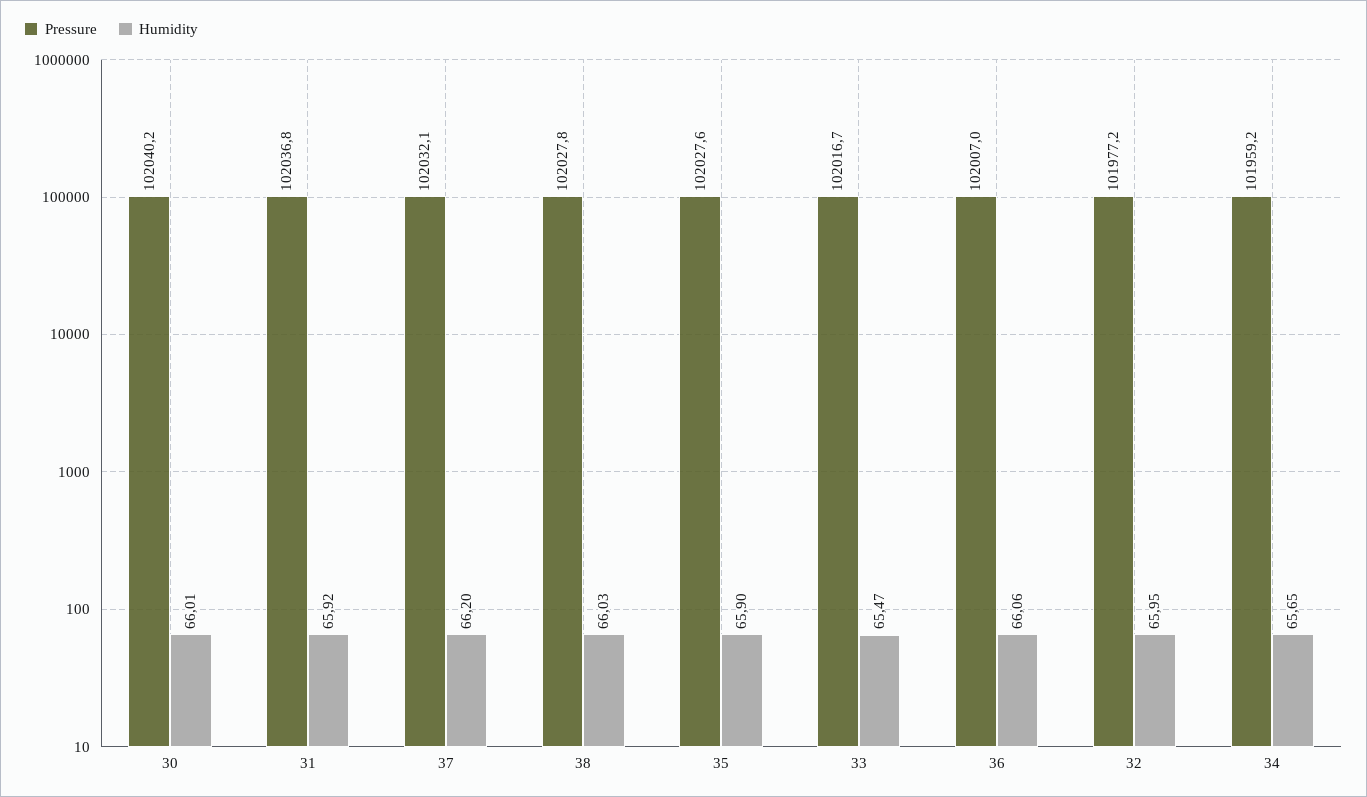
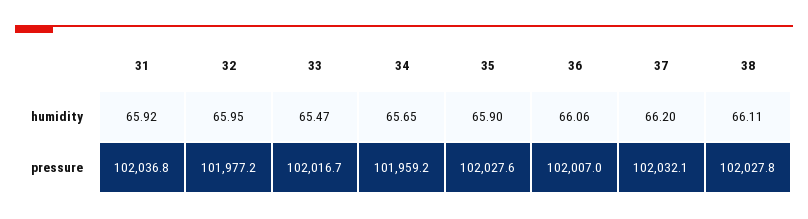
  {
    "Pressure": {
-     "30": 102040.2,
      "31": 102036.8,
      "37": 102032.1,
      "38": 102027.8,
      "35": 102027.6,
      "33": 102016.7,
      "36": 102007,
      "32": 101977.2,
      "34": 101959.2
    },
    "Humidity": {
-     "30": 66.01,
      "31": 65.92,
      "37": 66.2,
-     "38": 66.03,
+     "38": 66.11,
      "35": 65.9,
      "33": 65.47,
      "36": 66.06,
      "32": 65.95,
      "34": 65.65
    }
  }

